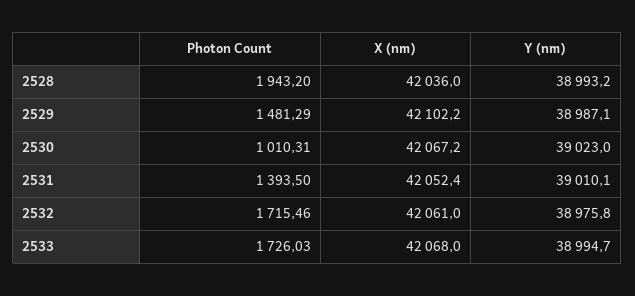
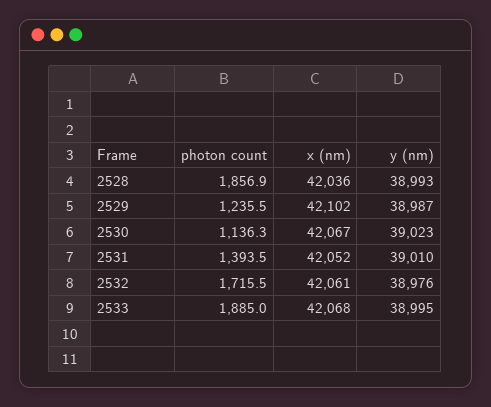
  {
    "Photon Count": {
-     "2528": 1943.2,
+     "2528": 1856.9,
-     "2529": 1481.29,
+     "2529": 1235.5,
-     "2530": 1010.31,
+     "2530": 1136.3,
      "2531": 1393.5,
      "2532": 1715.46,
-     "2533": 1726.03
+     "2533": 1885
    },
    "X (nm)": {
      "2528": 42036,
      "2529": 42102.2,
      "2530": 42067.2,
      "2531": 42052.4,
      "2532": 42061,
      "2533": 42068
    },
    "Y (nm)": {
      "2528": 38993.2,
      "2529": 38987.1,
      "2530": 39023,
      "2531": 39010.1,
      "2532": 38975.8,
      "2533": 38994.7
    }
  }

